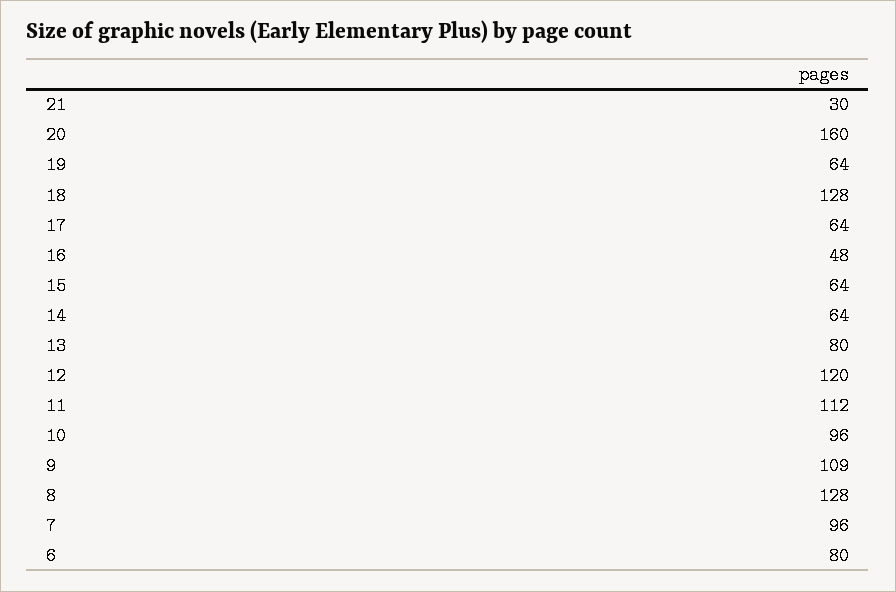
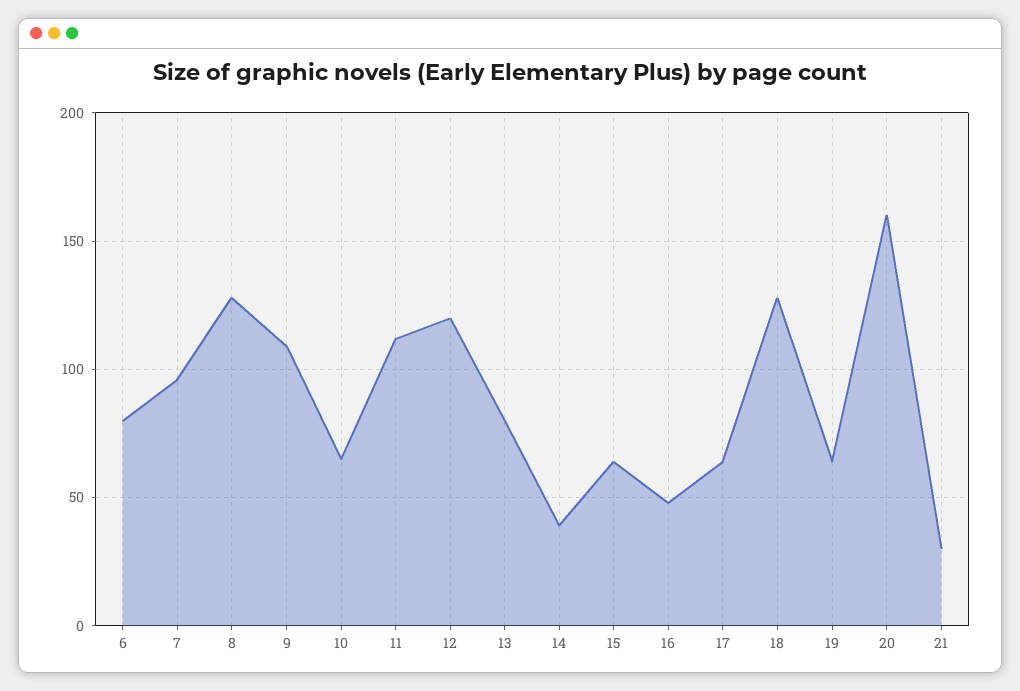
  {
    "21": 30,
    "20": 160,
    "19": 64,
    "18": 128,
    "17": 64,
    "16": 48,
    "15": 64,
-   "14": 64,
+   "14": 40,
    "13": 80,
    "12": 120,
    "11": 112,
-   "10": 96,
+   "10": 65,
    "9": 109,
    "8": 128,
    "7": 96,
    "6": 80
  }

